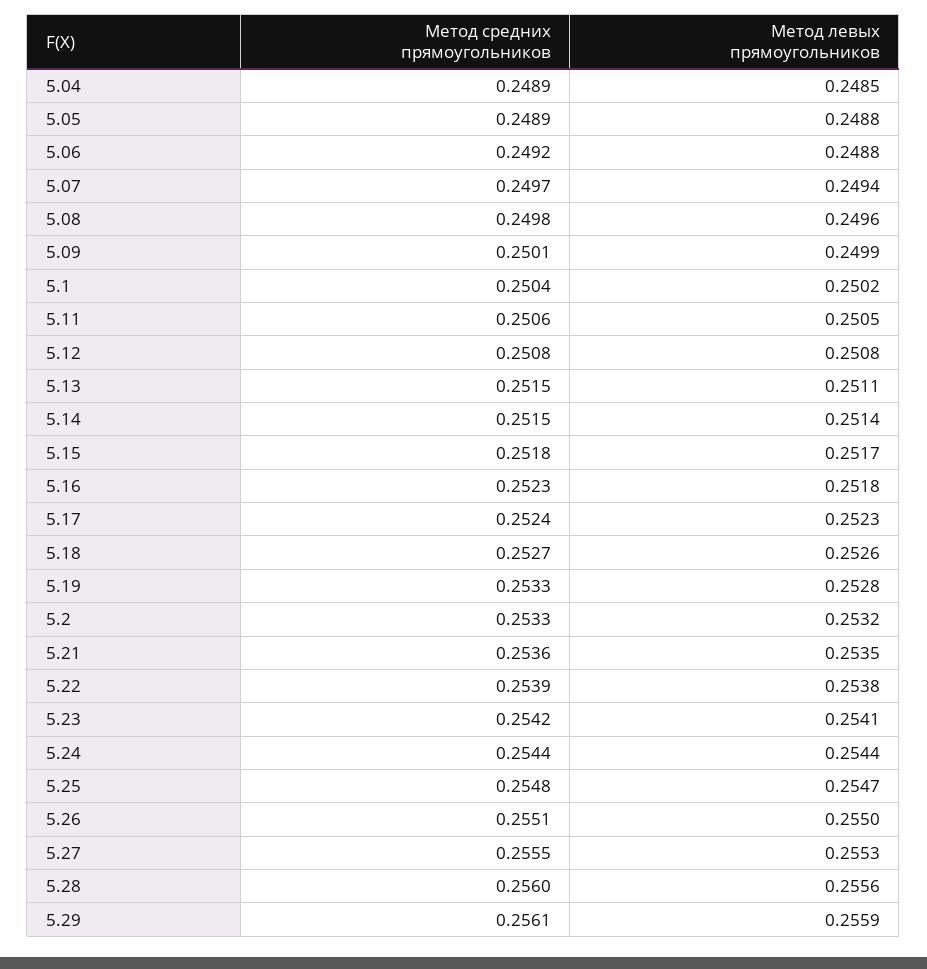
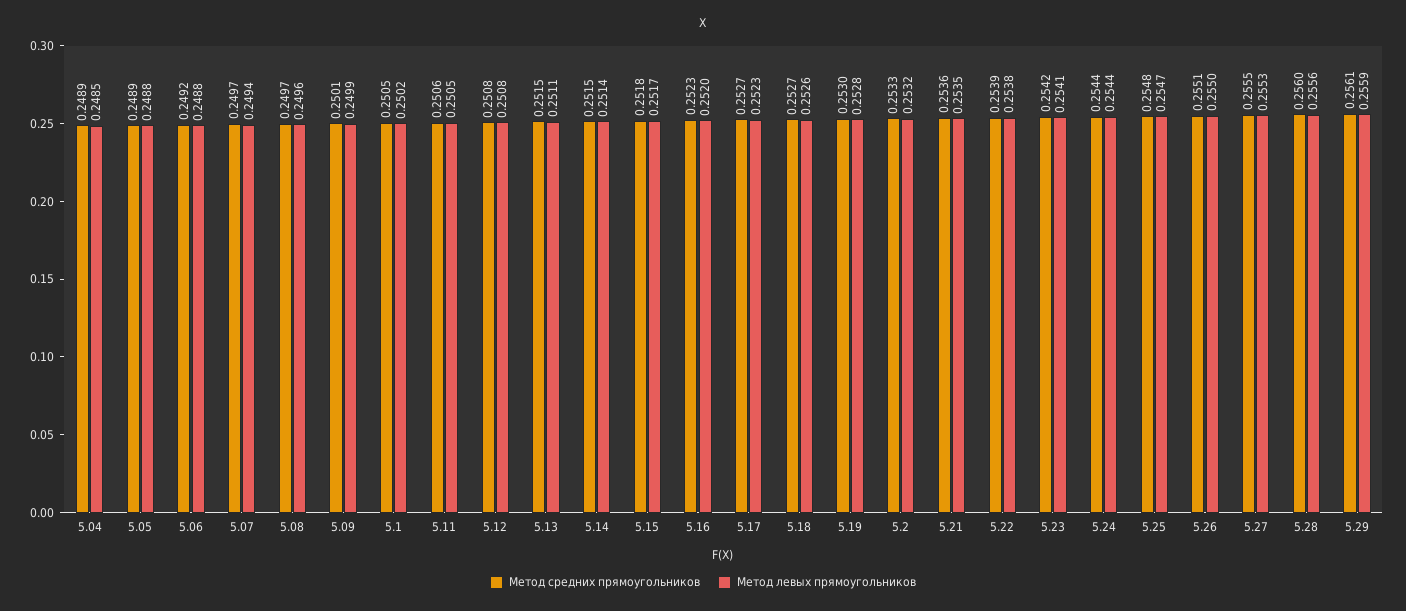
  {
    "Метод средних прямоугольников": {
      "5.04": 0.2489,
      "5.05": 0.2489,
      "5.06": 0.2492,
      "5.07": 0.2497,
-     "5.08": 0.2498,
+     "5.08": 0.2497,
      "5.09": 0.2501,
-     "5.1": 0.2504,
+     "5.1": 0.2505,
      "5.11": 0.2506,
      "5.12": 0.2508,
      "5.13": 0.2515,
      "5.14": 0.2515,
      "5.15": 0.2518,
      "5.16": 0.2523,
-     "5.17": 0.2524,
+     "5.17": 0.2527,
      "5.18": 0.2527,
-     "5.19": 0.2533,
+     "5.19": 0.253,
      "5.2": 0.2533,
      "5.21": 0.2536,
      "5.22": 0.2539,
      "5.23": 0.2542,
      "5.24": 0.2544,
      "5.25": 0.2548,
      "5.26": 0.2551,
      "5.27": 0.2555,
      "5.28": 0.256,
      "5.29": 0.2561
    },
    "Метод левых прямоугольников": {
      "5.04": 0.2485,
      "5.05": 0.2488,
      "5.06": 0.2488,
      "5.07": 0.2494,
      "5.08": 0.2496,
      "5.09": 0.2499,
      "5.1": 0.2502,
      "5.11": 0.2505,
      "5.12": 0.2508,
      "5.13": 0.2511,
      "5.14": 0.2514,
      "5.15": 0.2517,
-     "5.16": 0.2518,
+     "5.16": 0.252,
      "5.17": 0.2523,
      "5.18": 0.2526,
      "5.19": 0.2528,
      "5.2": 0.2532,
      "5.21": 0.2535,
      "5.22": 0.2538,
      "5.23": 0.2541,
      "5.24": 0.2544,
      "5.25": 0.2547,
      "5.26": 0.255,
      "5.27": 0.2553,
      "5.28": 0.2556,
      "5.29": 0.2559
    }
  }

